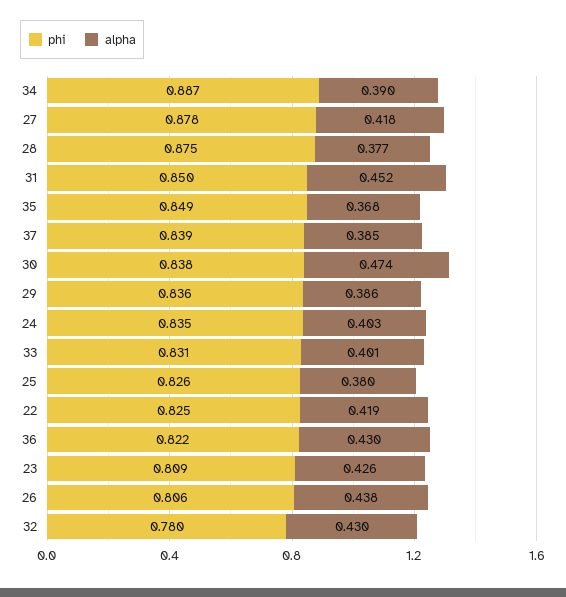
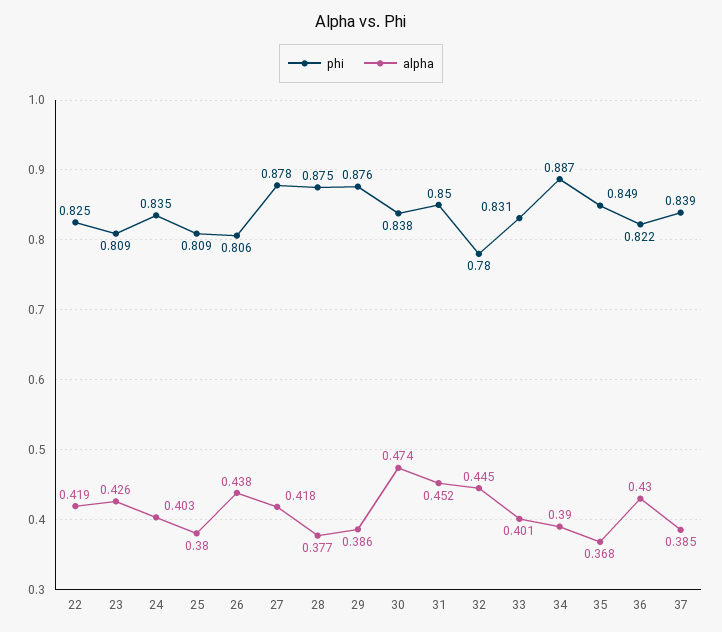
  {
    "phi": {
      "34": 0.887,
      "27": 0.878,
      "28": 0.875,
      "31": 0.85,
      "35": 0.849,
      "37": 0.839,
      "30": 0.838,
-     "29": 0.836,
+     "29": 0.876,
      "24": 0.835,
      "33": 0.831,
-     "25": 0.826,
+     "25": 0.809,
      "22": 0.825,
      "36": 0.822,
      "23": 0.809,
      "26": 0.806,
      "32": 0.78
    },
    "alpha": {
      "34": 0.39,
      "27": 0.418,
      "28": 0.377,
      "31": 0.452,
      "35": 0.368,
      "37": 0.385,
      "30": 0.474,
      "29": 0.386,
      "24": 0.403,
      "33": 0.401,
      "25": 0.38,
      "22": 0.419,
      "36": 0.43,
      "23": 0.426,
      "26": 0.438,
-     "32": 0.43
+     "32": 0.445
    }
  }

